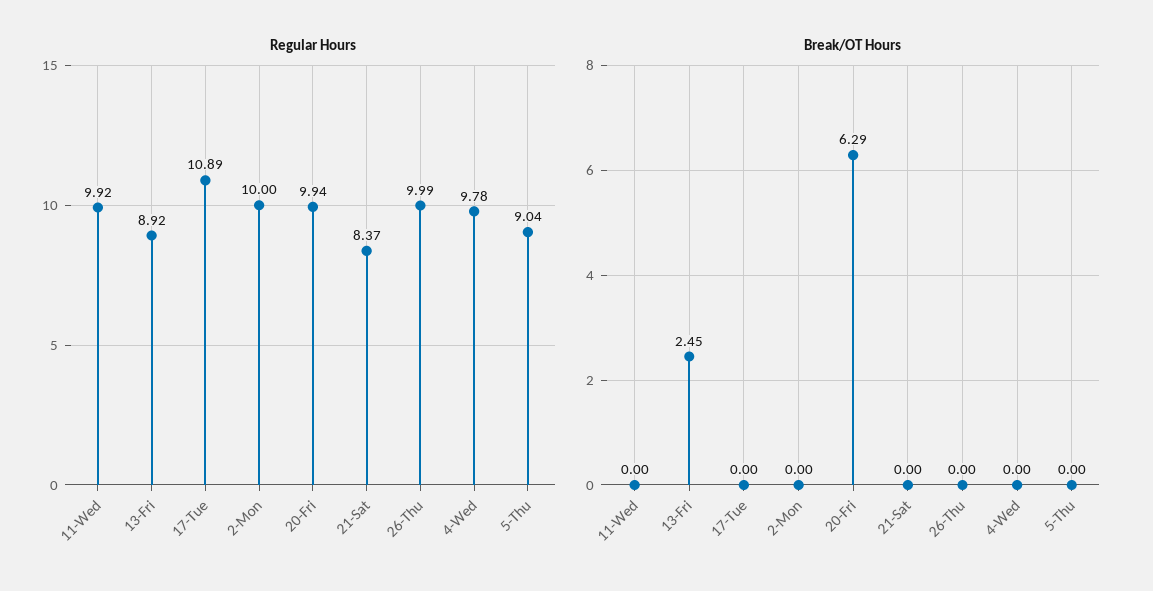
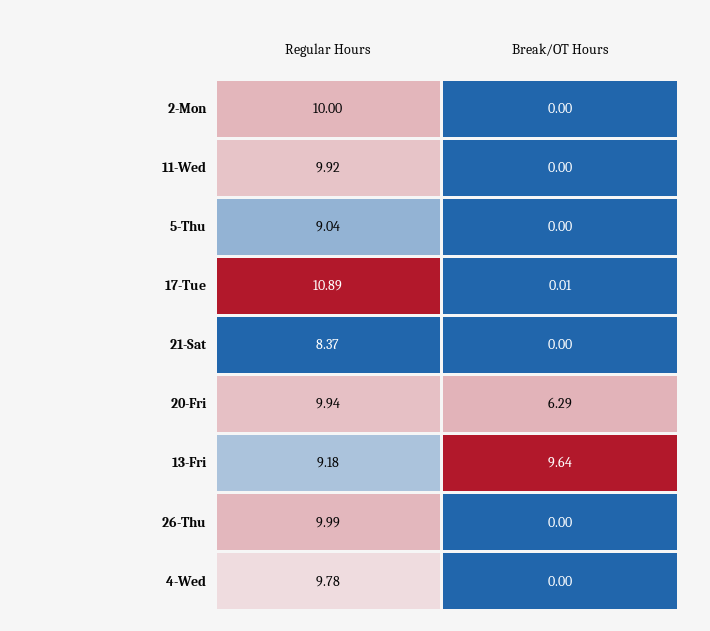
  {
    "Regular Hours": {
      "11-Wed": 9.92,
-     "13-Fri": 8.92,
+     "13-Fri": 9.18,
      "17-Tue": 10.89,
      "2-Mon": 10,
      "20-Fri": 9.94,
      "21-Sat": 8.37,
      "26-Thu": 9.99,
      "4-Wed": 9.78,
      "5-Thu": 9.04
    },
    "Break/OT Hours": {
      "11-Wed": 0,
-     "13-Fri": 2.45,
+     "13-Fri": 9.64,
-     "17-Tue": 0,
+     "17-Tue": 0.01,
      "2-Mon": 0,
      "20-Fri": 6.29,
      "21-Sat": 0,
      "26-Thu": 0,
      "4-Wed": 0,
      "5-Thu": 0
    }
  }

